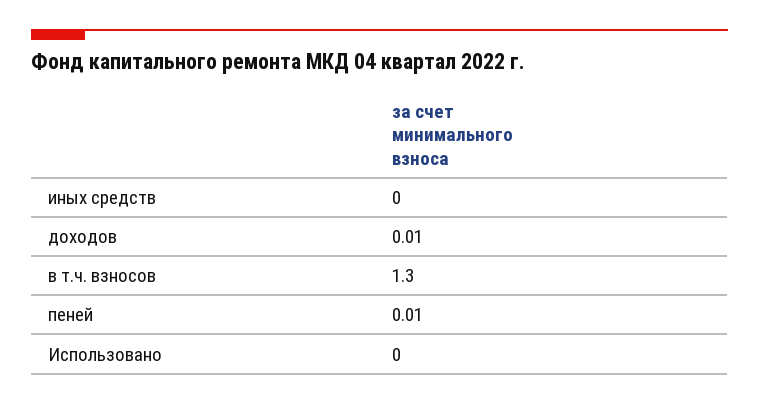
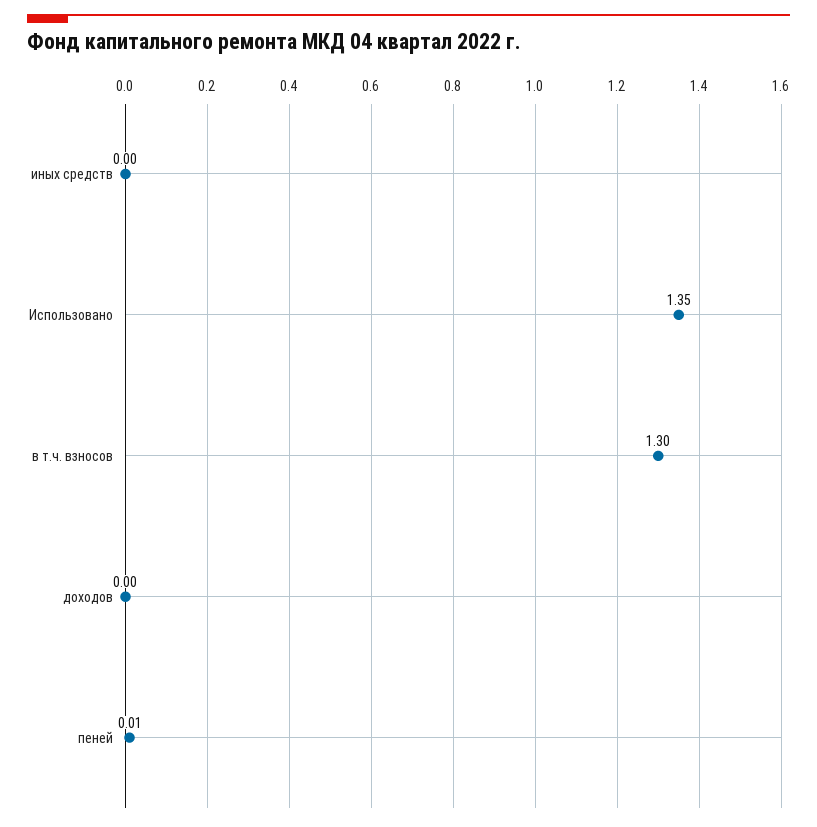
  {
    "иных средств": 0,
-   "доходов": 0.01,
+   "доходов": 0,
    "в т.ч. взносов": 1.3,
    "пеней": 0.01,
-   "Использовано": 0
+   "Использовано": 1.35
  }

